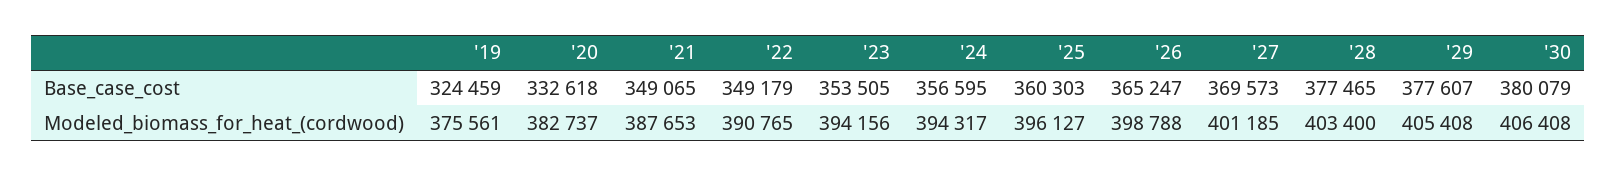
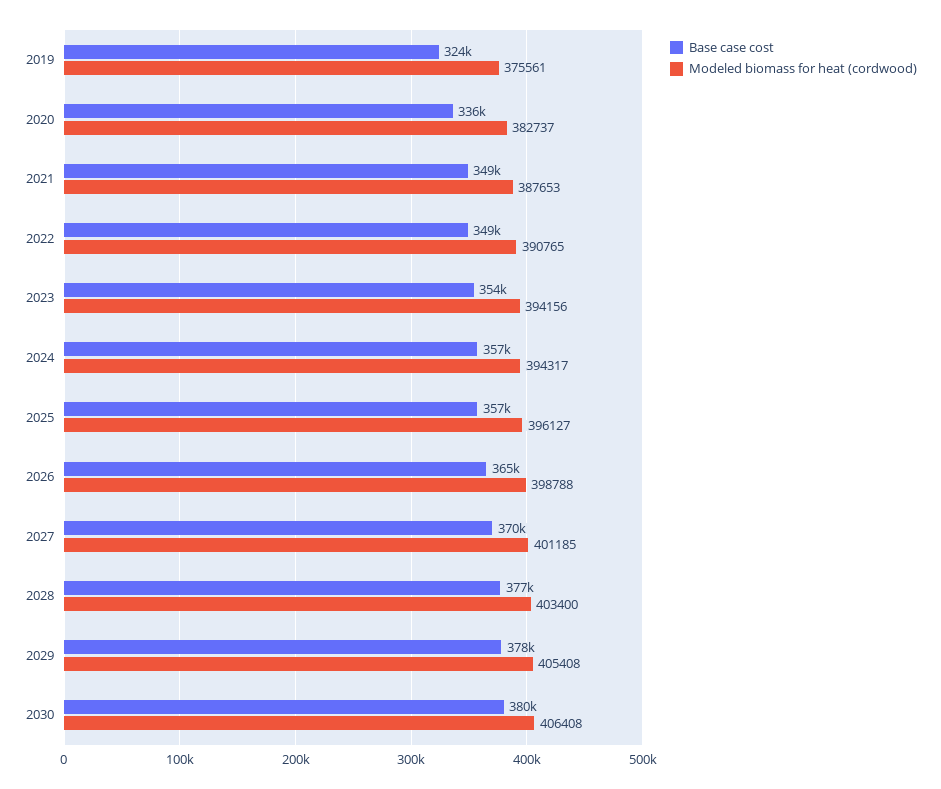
  {
    "Base_case_cost": {
      "'19": 324459,
-     "'20": 332618,
+     "'20": 336000,
      "'21": 349065,
      "'22": 349179,
      "'23": 353505,
      "'24": 356595,
-     "'25": 360303,
+     "'25": 357000,
      "'26": 365247,
      "'27": 369573,
      "'28": 377465,
      "'29": 377607,
      "'30": 380079
    },
    "Modeled_biomass_for_heat_(cordwood)": {
      "'19": 375561,
      "'20": 382737,
      "'21": 387653,
      "'22": 390765,
      "'23": 394156,
      "'24": 394317,
      "'25": 396127,
      "'26": 398788,
      "'27": 401185,
      "'28": 403400,
      "'29": 405408,
      "'30": 406408
    }
  }

